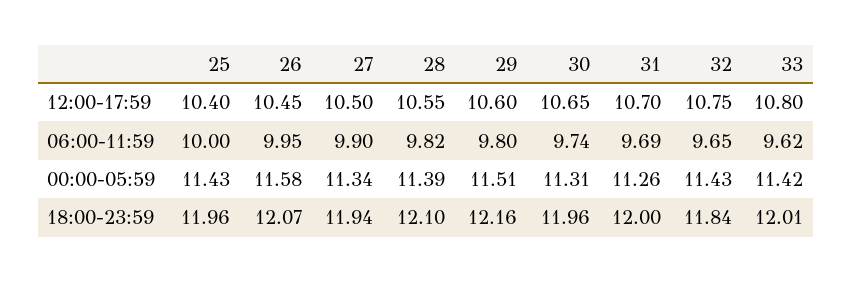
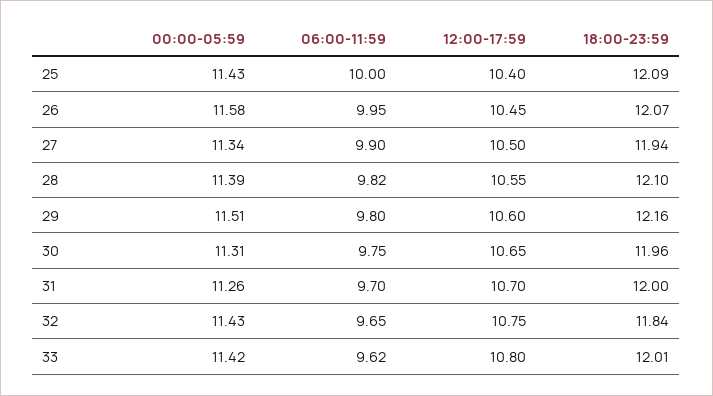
  {
    "25": {
      "12:00-17:59": 10.4,
      "06:00-11:59": 10,
      "00:00-05:59": 11.43,
-     "18:00-23:59": 11.96
+     "18:00-23:59": 12.09
    },
    "26": {
      "12:00-17:59": 10.45,
      "06:00-11:59": 9.95,
      "00:00-05:59": 11.58,
      "18:00-23:59": 12.07
    },
    "27": {
      "12:00-17:59": 10.5,
      "06:00-11:59": 9.9,
      "00:00-05:59": 11.34,
      "18:00-23:59": 11.94
    },
    "28": {
      "12:00-17:59": 10.55,
      "06:00-11:59": 9.82,
      "00:00-05:59": 11.39,
      "18:00-23:59": 12.1
    },
    "29": {
      "12:00-17:59": 10.6,
      "06:00-11:59": 9.8,
      "00:00-05:59": 11.51,
      "18:00-23:59": 12.16
    },
    "30": {
      "12:00-17:59": 10.65,
-     "06:00-11:59": 9.74,
+     "06:00-11:59": 9.75,
      "00:00-05:59": 11.31,
      "18:00-23:59": 11.96
    },
    "31": {
      "12:00-17:59": 10.7,
-     "06:00-11:59": 9.69,
+     "06:00-11:59": 9.7,
      "00:00-05:59": 11.26,
      "18:00-23:59": 12
    },
    "32": {
      "12:00-17:59": 10.75,
      "06:00-11:59": 9.65,
      "00:00-05:59": 11.43,
      "18:00-23:59": 11.84
    },
    "33": {
      "12:00-17:59": 10.8,
      "06:00-11:59": 9.62,
      "00:00-05:59": 11.42,
      "18:00-23:59": 12.01
    }
  }

